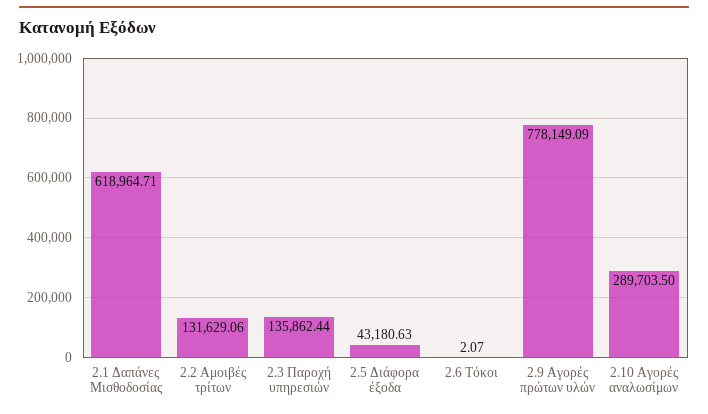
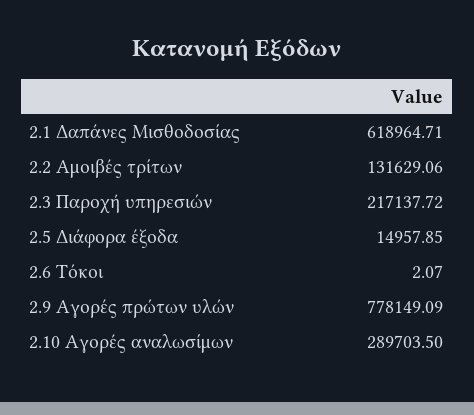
  {
    "2.1 Δαπάνες Μισθοδοσίας": 618964.71,
    "2.2 Αμοιβές τρίτων": 131629.06,
-   "2.3 Παροχή υπηρεσιών": 135862.44,
+   "2.3 Παροχή υπηρεσιών": 217137.72,
-   "2.5 Διάφορα έξοδα": 43180.63,
+   "2.5 Διάφορα έξοδα": 14957.85,
    "2.6 Τόκοι": 2.07,
    "2.9 Αγορές πρώτων υλών": 778149.09,
    "2.10 Αγορές αναλωσίμων": 289703.5
  }

